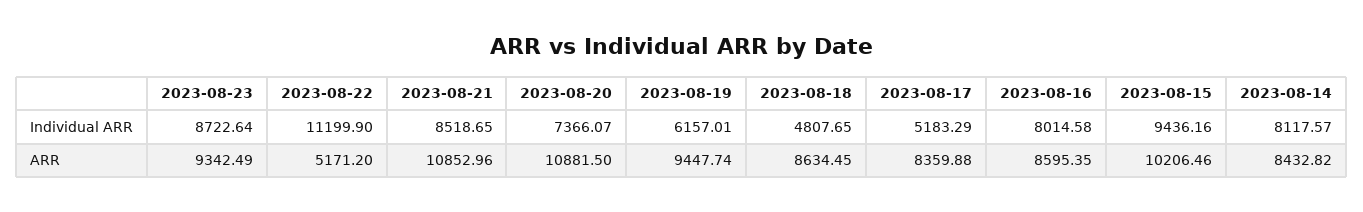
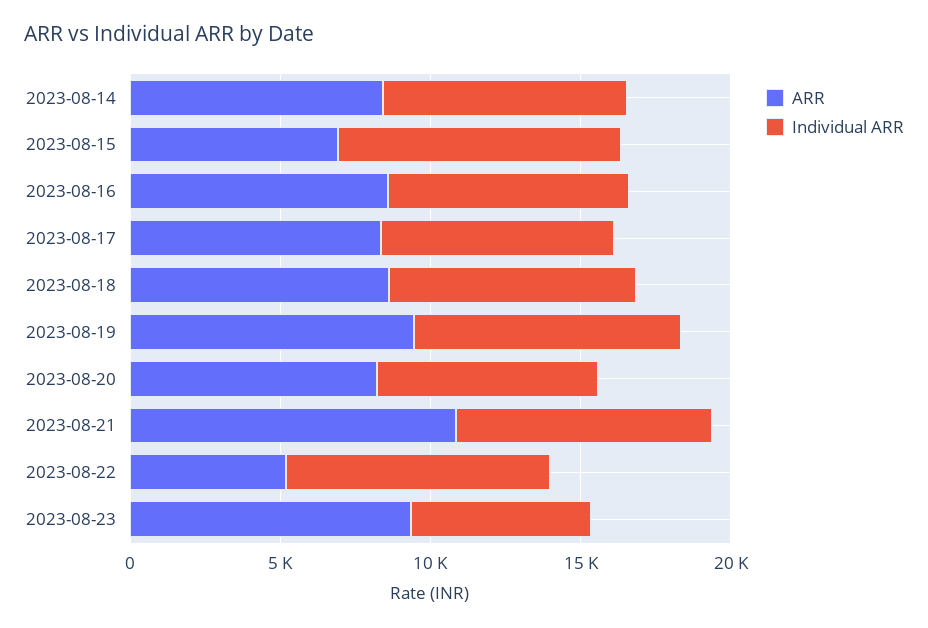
  {
    "Individual ARR": {
-     "2023-08-23": 8722.64,
+     "2023-08-23": 6000,
-     "2023-08-22": 11199.9,
+     "2023-08-22": 9000,
      "2023-08-21": 8518.65,
      "2023-08-20": 7366.07,
-     "2023-08-19": 6157.01,
+     "2023-08-19": 9000,
-     "2023-08-18": 4807.65,
+     "2023-08-18": 8000,
-     "2023-08-17": 5183.29,
+     "2023-08-17": 8000,
      "2023-08-16": 8014.58,
      "2023-08-15": 9436.16,
      "2023-08-14": 8117.57
    },
    "ARR": {
      "2023-08-23": 9342.49,
      "2023-08-22": 5171.2,
      "2023-08-21": 10852.96,
-     "2023-08-20": 10881.5,
+     "2023-08-20": 8000,
      "2023-08-19": 9447.74,
      "2023-08-18": 8634.45,
      "2023-08-17": 8359.88,
      "2023-08-16": 8595.35,
-     "2023-08-15": 10206.46,
+     "2023-08-15": 7000,
      "2023-08-14": 8432.82
    }
  }

